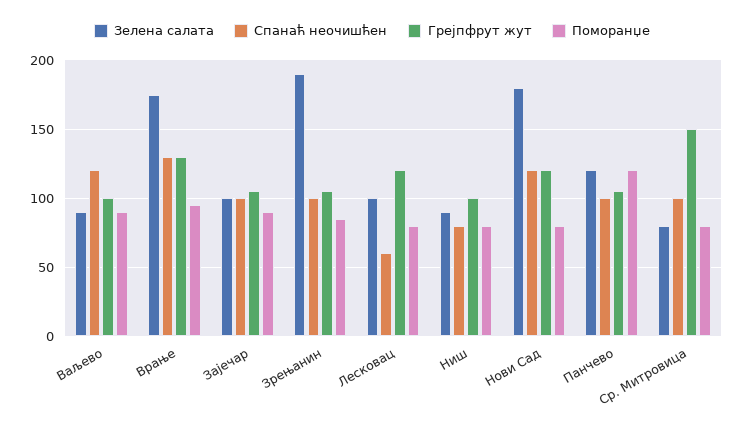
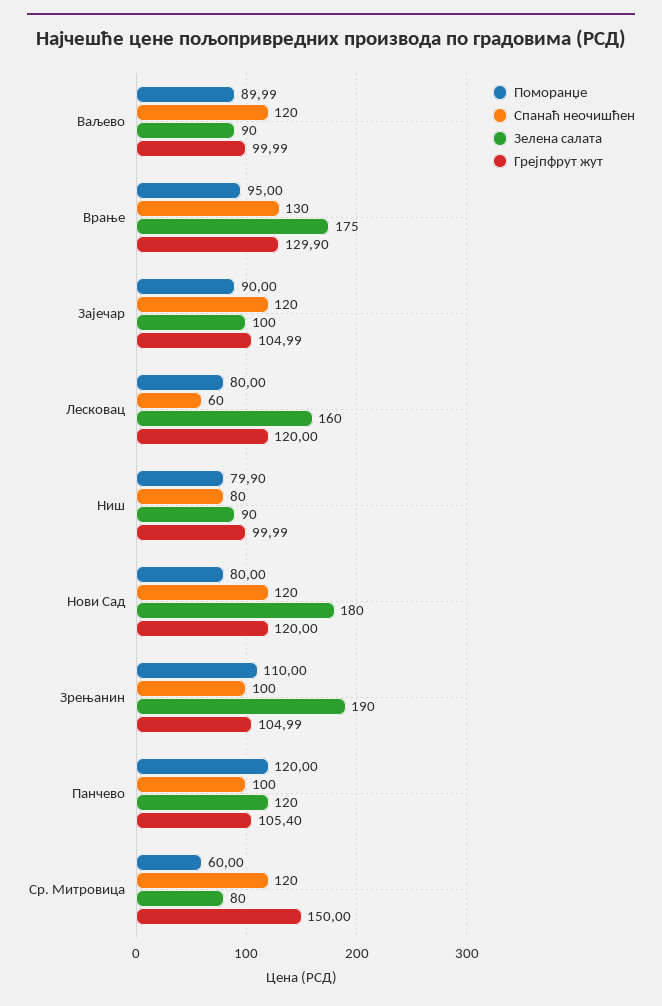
  {
    "Зелена салата": {
      "Ваљево": 90,
      "Врање": 175,
      "Зајечар": 100,
      "Зрењанин": 190,
-     "Лесковац": 100,
+     "Лесковац": 160,
      "Ниш": 90,
      "Нови Сад": 180,
      "Панчево": 120,
      "Ср. Митровица": 80
    },
    "Спанаћ неочишћен": {
      "Ваљево": 120,
      "Врање": 130,
-     "Зајечар": 100,
+     "Зајечар": 120,
      "Зрењанин": 100,
      "Лесковац": 60,
      "Ниш": 80,
      "Нови Сад": 120,
      "Панчево": 100,
-     "Ср. Митровица": 100
+     "Ср. Митровица": 120
    },
    "Грејпфрут жут": {
      "Ваљево": 99.99,
      "Врање": 129.9,
      "Зајечар": 104.99,
      "Зрењанин": 104.99,
      "Лесковац": 120,
      "Ниш": 99.99,
      "Нови Сад": 120,
      "Панчево": 105.4,
      "Ср. Митровица": 150
    },
    "Поморанџе": {
      "Ваљево": 89.99,
      "Врање": 95,
      "Зајечар": 90,
-     "Зрењанин": 85,
+     "Зрењанин": 110,
      "Лесковац": 80,
      "Ниш": 79.9,
      "Нови Сад": 80,
      "Панчево": 120,
-     "Ср. Митровица": 80
+     "Ср. Митровица": 60
    }
  }

